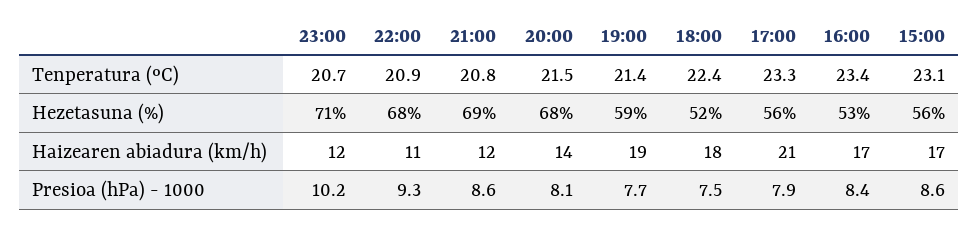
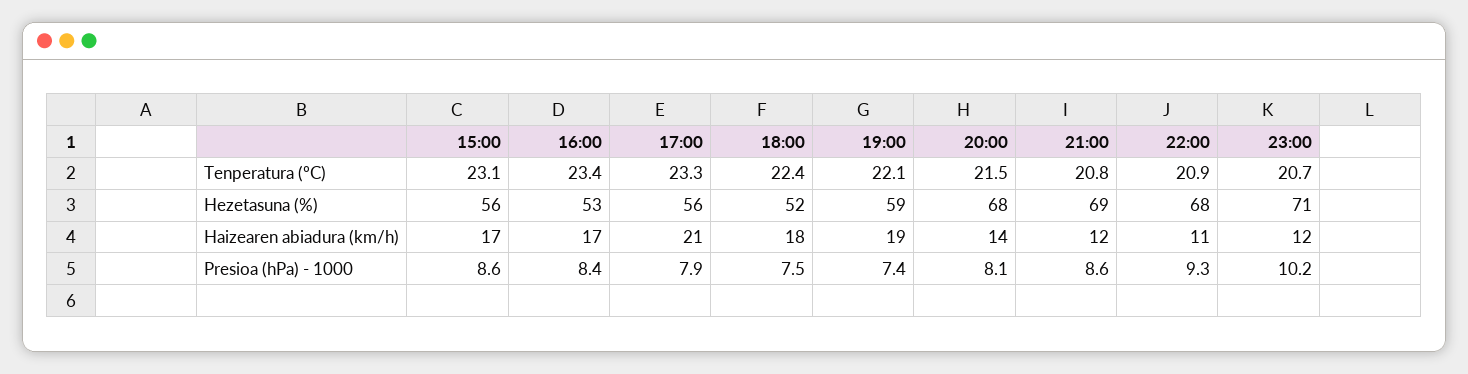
  {
    "23:00": {
      "Tenperatura (ºC)": 20.7,
      "Hezetasuna (%)": 71,
      "Haizearen abiadura (km/h)": 12,
      "Presioa (hPa) - 1000": 10.2
    },
    "22:00": {
      "Tenperatura (ºC)": 20.9,
      "Hezetasuna (%)": 68,
      "Haizearen abiadura (km/h)": 11,
      "Presioa (hPa) - 1000": 9.3
    },
    "21:00": {
      "Tenperatura (ºC)": 20.8,
      "Hezetasuna (%)": 69,
      "Haizearen abiadura (km/h)": 12,
      "Presioa (hPa) - 1000": 8.6
    },
    "20:00": {
      "Tenperatura (ºC)": 21.5,
      "Hezetasuna (%)": 68,
      "Haizearen abiadura (km/h)": 14,
      "Presioa (hPa) - 1000": 8.1
    },
    "19:00": {
-     "Tenperatura (ºC)": 21.4,
+     "Tenperatura (ºC)": 22.1,
      "Hezetasuna (%)": 59,
      "Haizearen abiadura (km/h)": 19,
-     "Presioa (hPa) - 1000": 7.7
+     "Presioa (hPa) - 1000": 7.4
    },
    "18:00": {
      "Tenperatura (ºC)": 22.4,
      "Hezetasuna (%)": 52,
      "Haizearen abiadura (km/h)": 18,
      "Presioa (hPa) - 1000": 7.5
    },
    "17:00": {
      "Tenperatura (ºC)": 23.3,
      "Hezetasuna (%)": 56,
      "Haizearen abiadura (km/h)": 21,
      "Presioa (hPa) - 1000": 7.9
    },
    "16:00": {
      "Tenperatura (ºC)": 23.4,
      "Hezetasuna (%)": 53,
      "Haizearen abiadura (km/h)": 17,
      "Presioa (hPa) - 1000": 8.4
    },
    "15:00": {
      "Tenperatura (ºC)": 23.1,
      "Hezetasuna (%)": 56,
      "Haizearen abiadura (km/h)": 17,
      "Presioa (hPa) - 1000": 8.6
    }
  }

